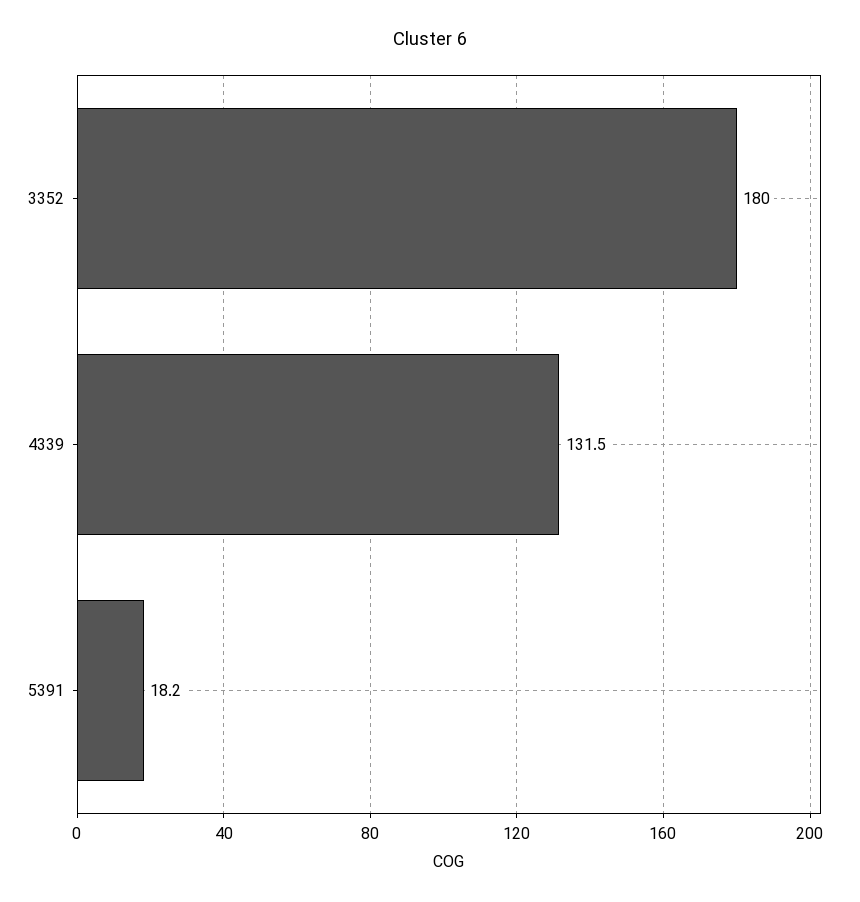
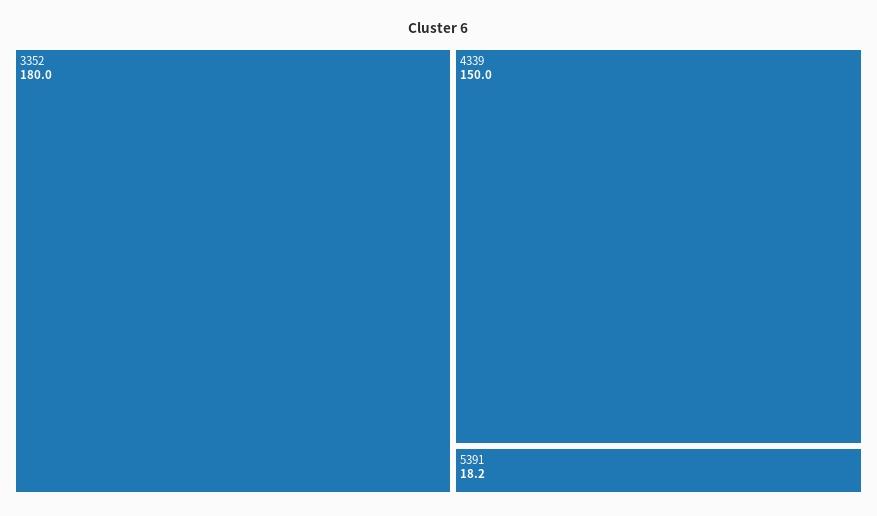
  {
    "3352": 180,
-   "4339": 131.5,
+   "4339": 150,
    "5391": 18.2
  }

